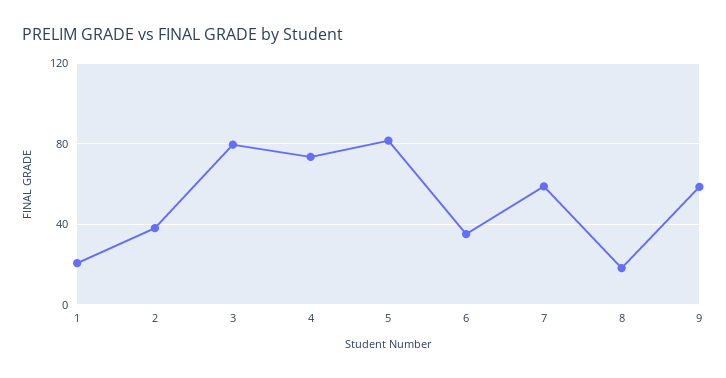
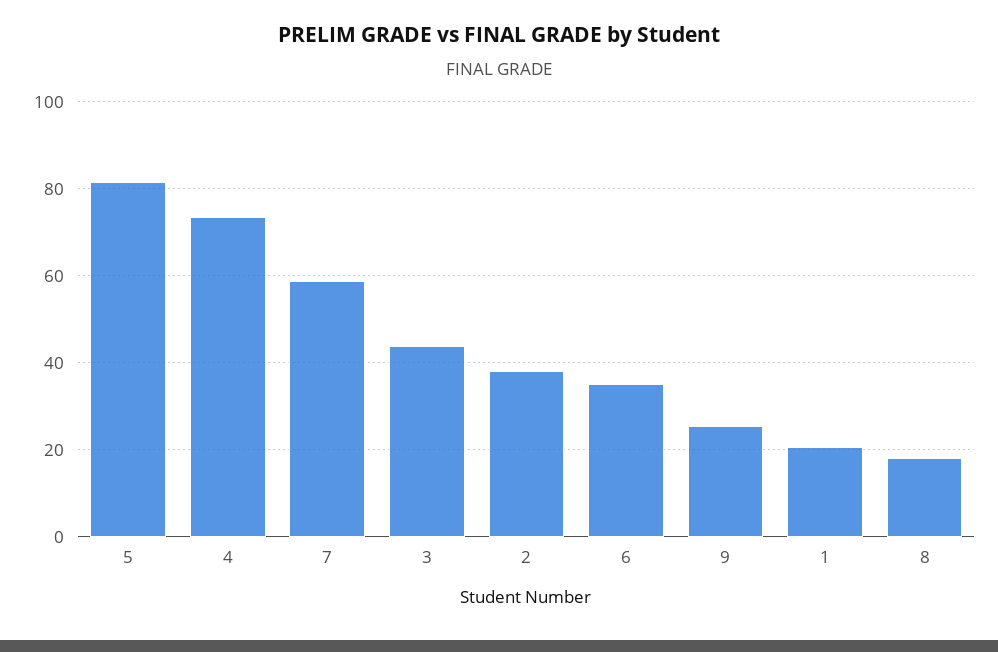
  {
    "1": 20,
    "2": 38,
-   "3": 80,
+   "3": 44,
    "4": 74,
    "5": 82,
    "6": 36,
    "7": 58,
    "8": 18,
-   "9": 60
+   "9": 26
  }

